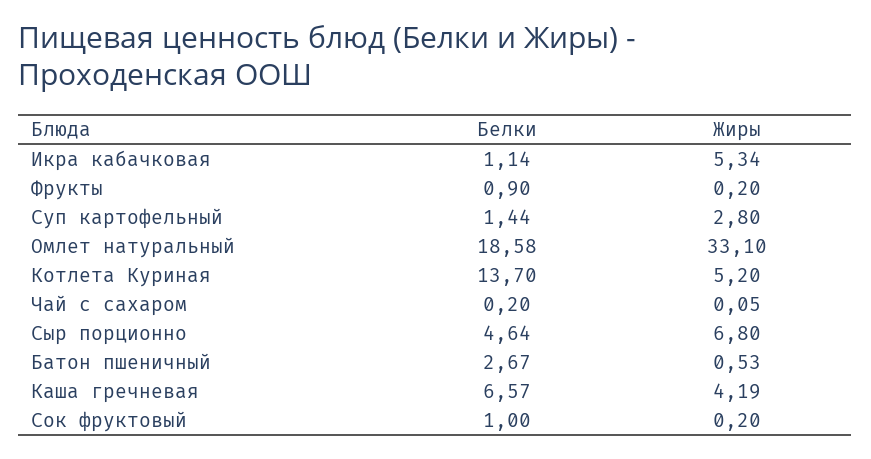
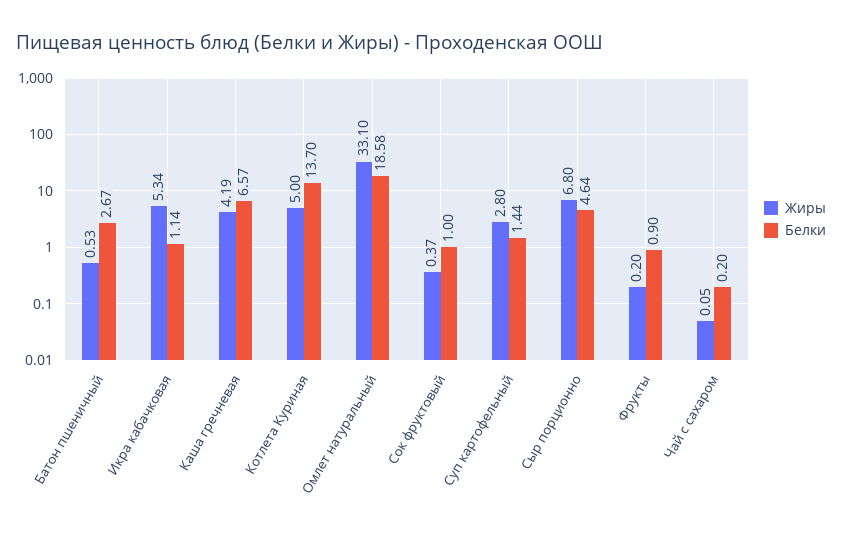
  {
    "Белки": {
      "Икра кабачковая": 1.14,
      "Фрукты": 0.9,
      "Суп картофельный": 1.44,
      "Омлет натуральный": 18.58,
      "Котлета Куриная": 13.7,
      "Чай с сахаром": 0.2,
      "Сыр порционно": 4.64,
      "Батон пшеничный": 2.67,
      "Каша гречневая": 6.57,
      "Сок фруктовый": 1
    },
    "Жиры": {
      "Икра кабачковая": 5.34,
      "Фрукты": 0.2,
      "Суп картофельный": 2.8,
      "Омлет натуральный": 33.1,
-     "Котлета Куриная": 5.2,
+     "Котлета Куриная": 5,
      "Чай с сахаром": 0.05,
      "Сыр порционно": 6.8,
      "Батон пшеничный": 0.53,
      "Каша гречневая": 4.19,
-     "Сок фруктовый": 0.2
+     "Сок фруктовый": 0.37
    }
  }

